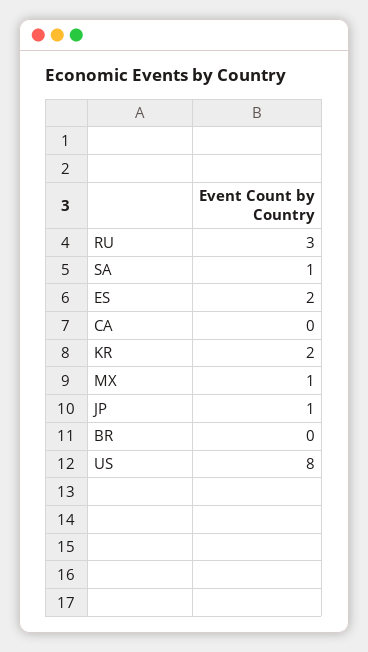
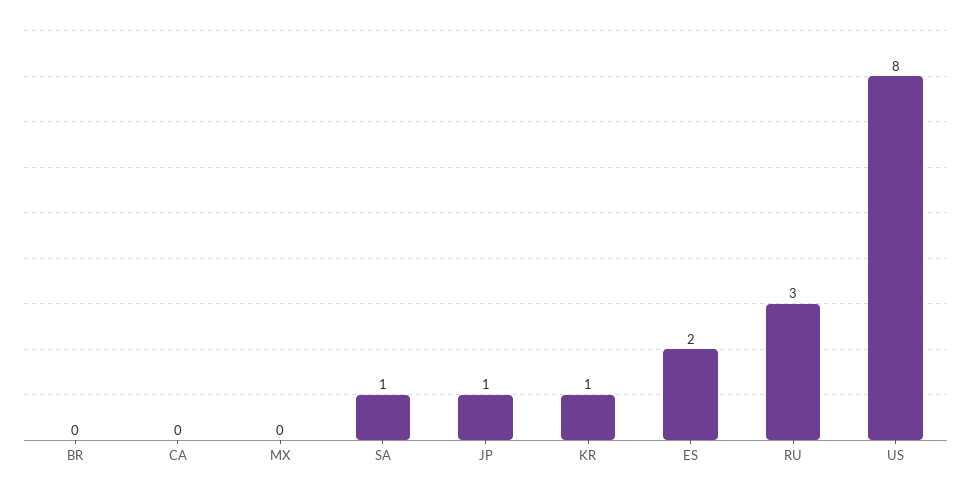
  {
    "RU": 3,
    "SA": 1,
    "ES": 2,
    "CA": 0,
-   "KR": 2,
+   "KR": 1,
-   "MX": 1,
+   "MX": 0,
    "JP": 1,
    "BR": 0,
    "US": 8
  }

